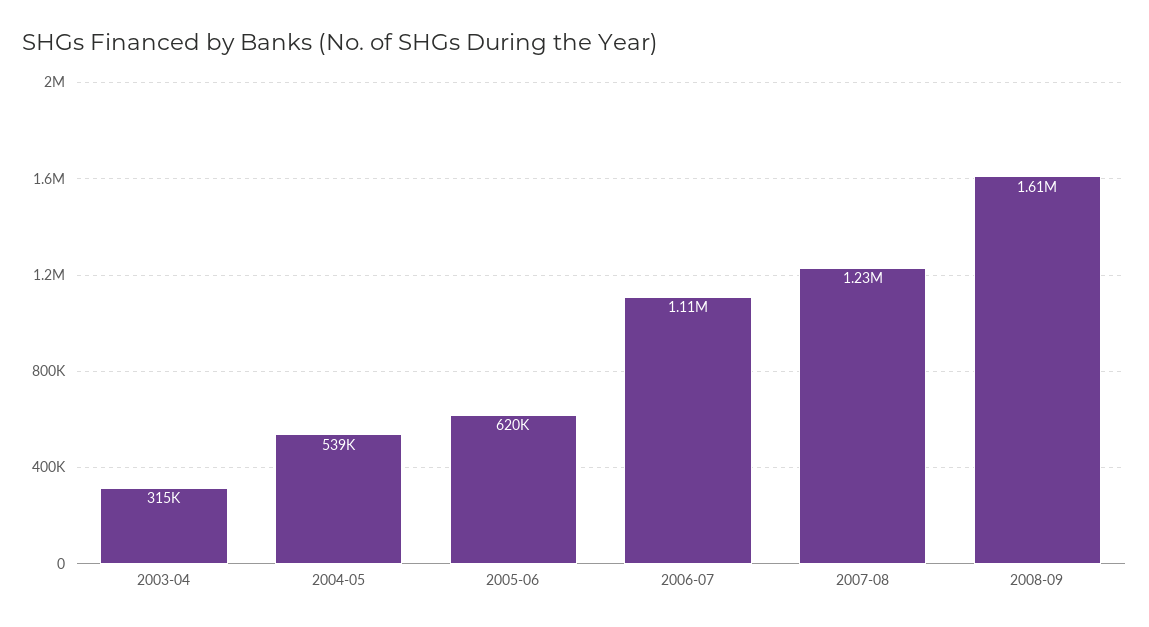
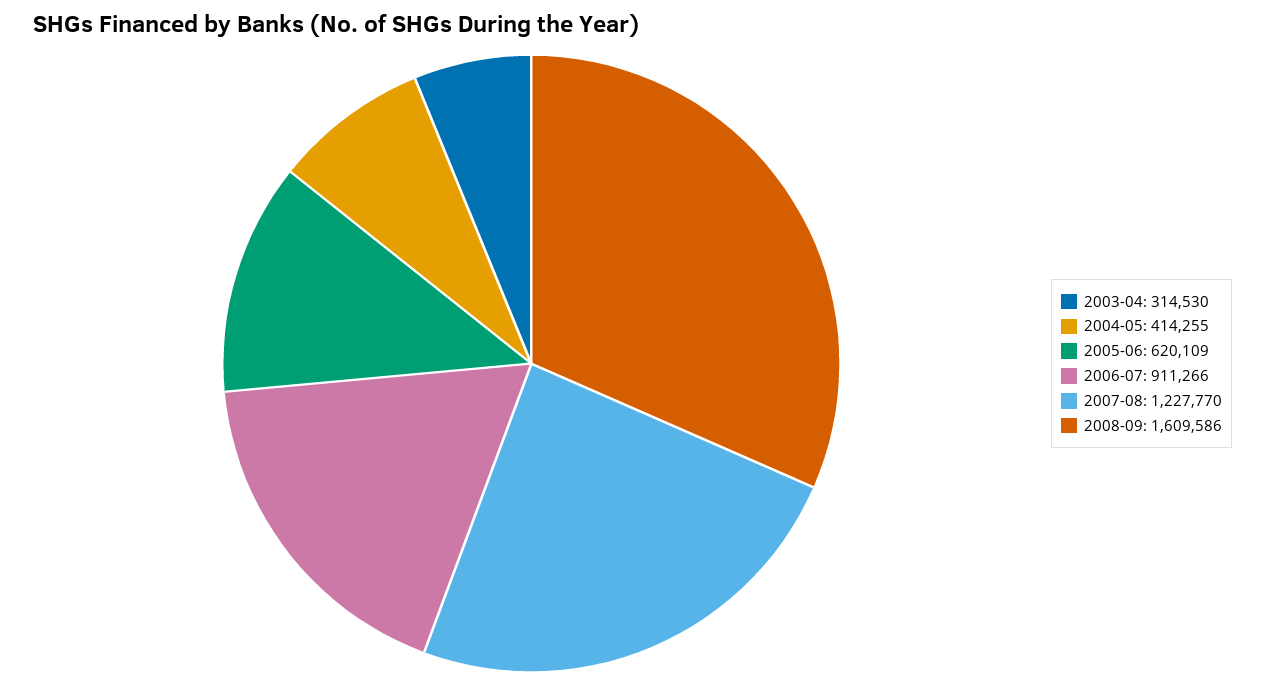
  {
    "2003-04": 314530,
-   "2004-05": 539000,
+   "2004-05": 414255,
    "2005-06": 620109,
-   "2006-07": 1110000,
+   "2006-07": 911266,
    "2007-08": 1227770,
    "2008-09": 1609586
  }

